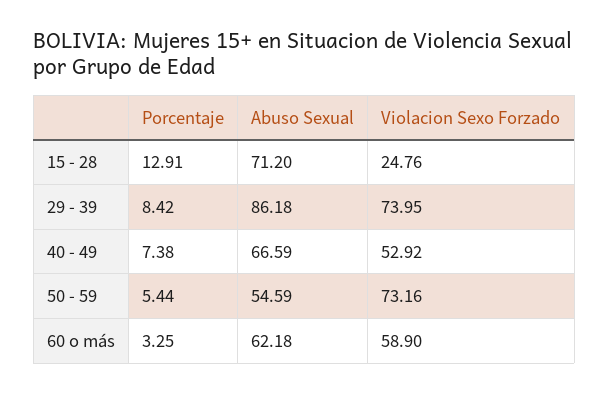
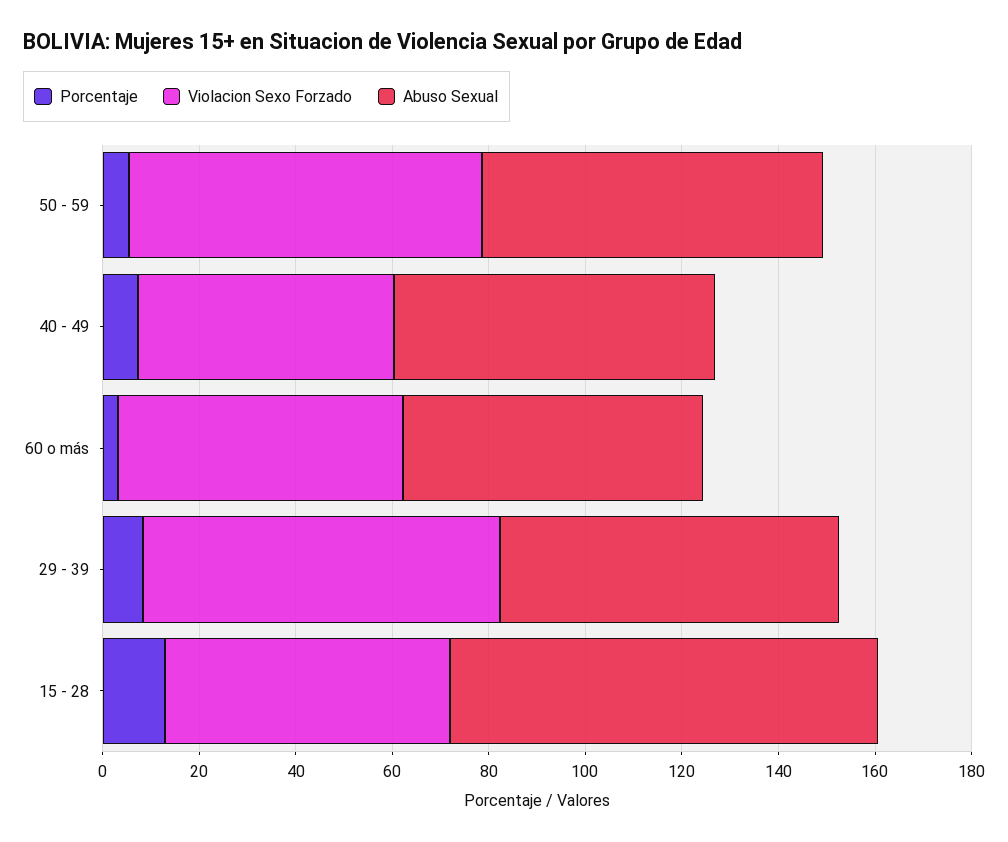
  {
    "Porcentaje": {
      "15 - 28": 12.91,
      "29 - 39": 8.42,
      "40 - 49": 7.38,
      "50 - 59": 5.44,
      "60 o más": 3.25
    },
    "Abuso Sexual": {
-     "15 - 28": 71.2,
+     "15 - 28": 90,
-     "29 - 39": 86.18,
+     "29 - 39": 70,
      "40 - 49": 66.59,
-     "50 - 59": 54.59,
+     "50 - 59": 70,
      "60 o más": 62.18
    },
    "Violacion Sexo Forzado": {
-     "15 - 28": 24.76,
+     "15 - 28": 60,
      "29 - 39": 73.95,
      "40 - 49": 52.92,
      "50 - 59": 73.16,
      "60 o más": 58.9
    }
  }

